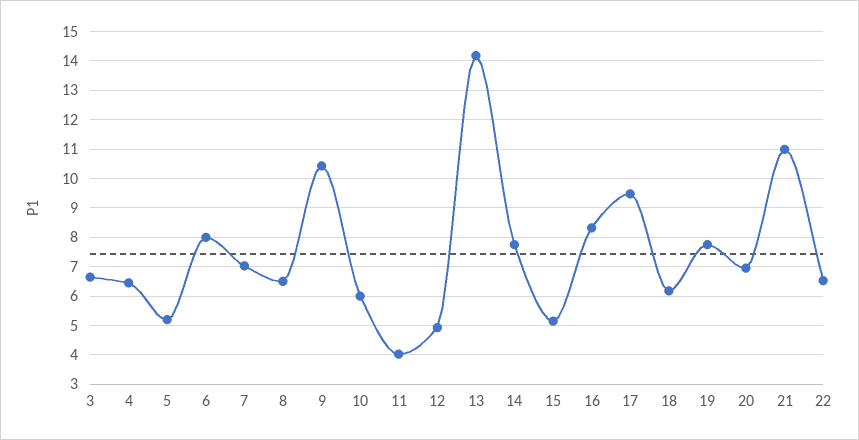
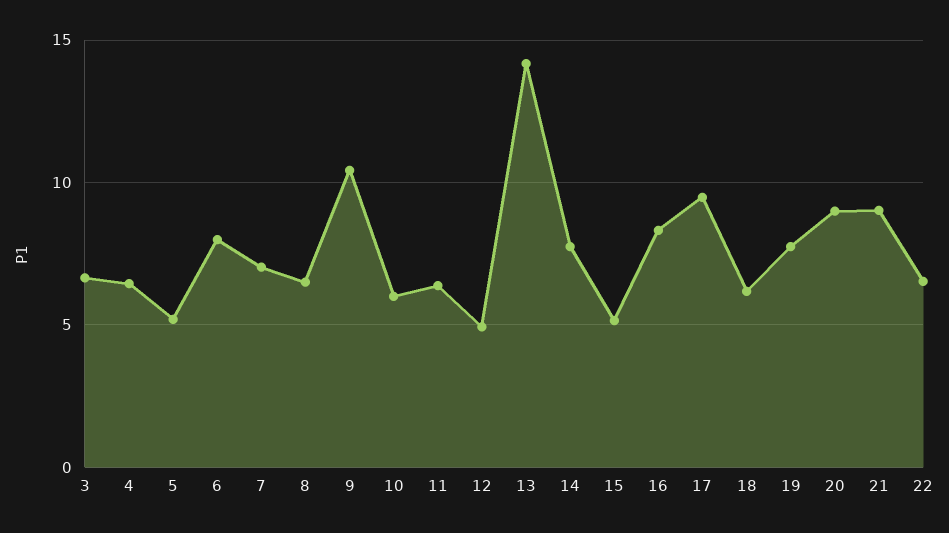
  {
    "3": 6.75,
    "4": 6.5,
    "5": 5.25,
    "6": 8,
    "7": 7,
    "8": 6.5,
    "9": 10.5,
    "10": 6,
-   "11": 4,
+   "11": 6.5,
    "12": 5,
    "13": 14.25,
    "14": 7.75,
    "15": 5.25,
    "16": 8.25,
    "17": 9.5,
    "18": 6.25,
    "19": 7.75,
-   "20": 7,
+   "20": 9,
-   "21": 11,
+   "21": 9,
    "22": 6.5
  }

